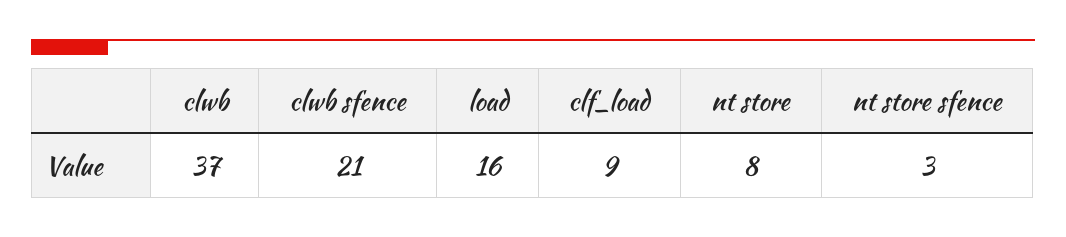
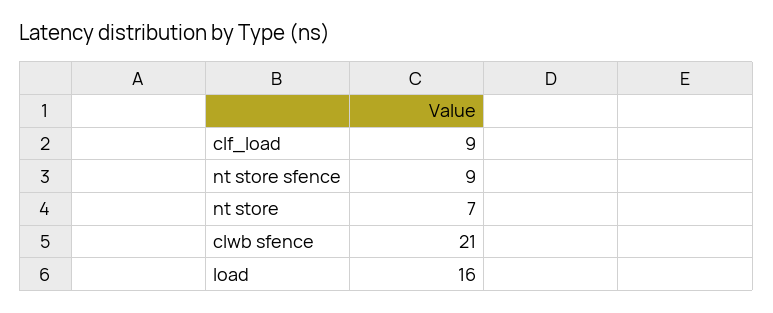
  {
-   "clwb": 37,
    "clwb sfence": 21,
    "load": 16,
    "clf_load": 9,
-   "nt store": 8,
+   "nt store": 7,
-   "nt store sfence": 3
+   "nt store sfence": 9
  }

